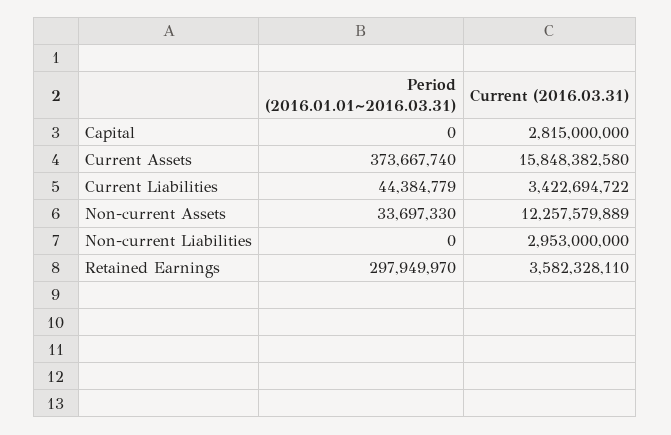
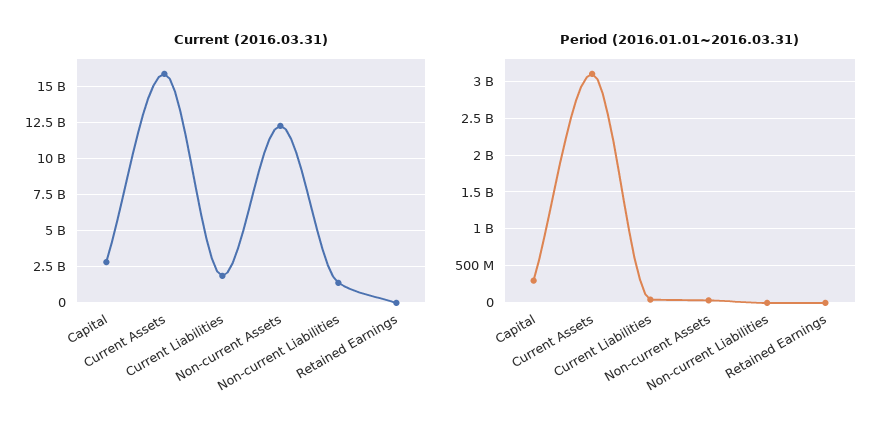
  {
    "Period (2016.01.01~2016.03.31)": {
-     "Capital": 0,
+     "Capital": 300000000,
-     "Current Assets": 373667740,
+     "Current Assets": 3100000000,
      "Current Liabilities": 44384779,
      "Non-current Assets": 33697330,
      "Non-current Liabilities": 0,
-     "Retained Earnings": 297949970
+     "Retained Earnings": 0
    },
    "Current (2016.03.31)": {
      "Capital": 2815000000,
      "Current Assets": 15848382580,
-     "Current Liabilities": 3422694722,
+     "Current Liabilities": 2000000000,
      "Non-current Assets": 12257579889,
-     "Non-current Liabilities": 2953000000,
+     "Non-current Liabilities": 1500000000,
-     "Retained Earnings": 3582328110
+     "Retained Earnings": 0
    }
  }

